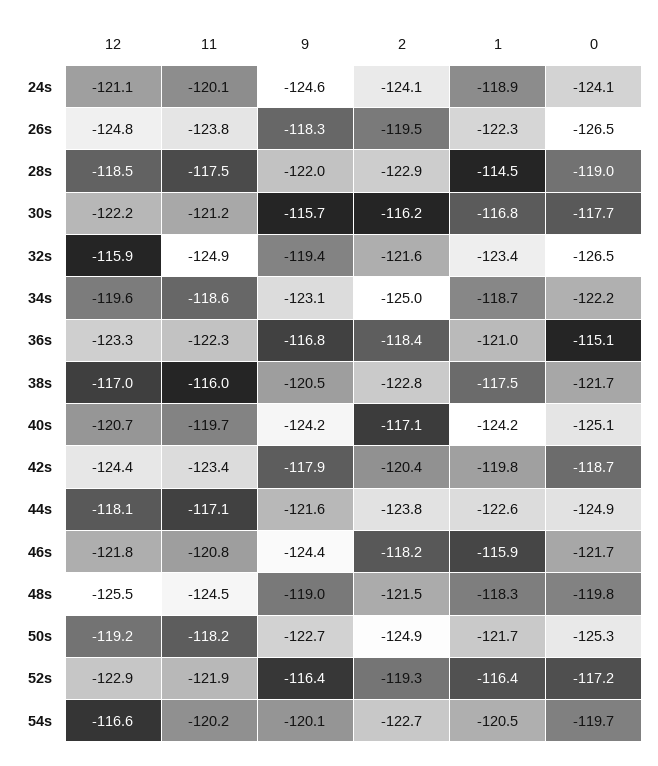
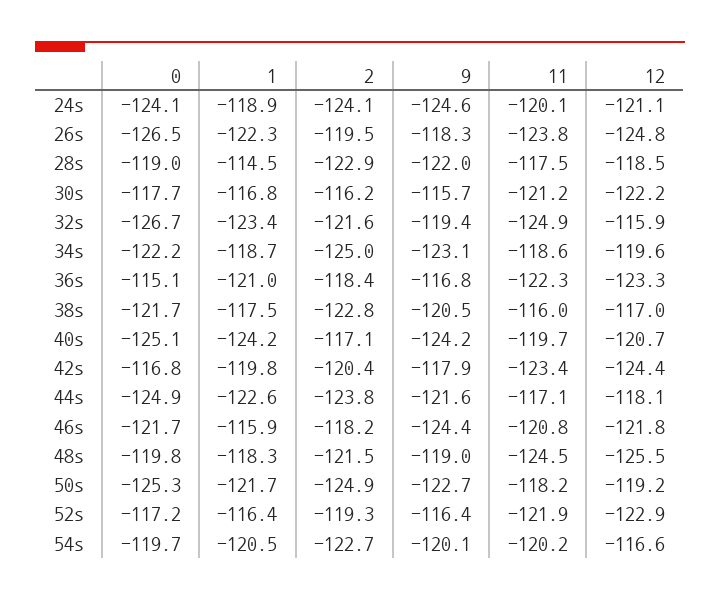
  {
    "12": {
      "24s": -121.1,
      "26s": -124.8,
      "28s": -118.5,
      "30s": -122.2,
      "32s": -115.9,
      "34s": -119.6,
      "36s": -123.3,
      "38s": -117,
      "40s": -120.7,
      "42s": -124.4,
      "44s": -118.1,
      "46s": -121.8,
      "48s": -125.5,
      "50s": -119.2,
      "52s": -122.9,
      "54s": -116.6
    },
    "11": {
      "24s": -120.1,
      "26s": -123.8,
      "28s": -117.5,
      "30s": -121.2,
      "32s": -124.9,
      "34s": -118.6,
      "36s": -122.3,
      "38s": -116,
      "40s": -119.7,
      "42s": -123.4,
      "44s": -117.1,
      "46s": -120.8,
      "48s": -124.5,
      "50s": -118.2,
      "52s": -121.9,
      "54s": -120.2
    },
    "9": {
      "24s": -124.6,
      "26s": -118.3,
      "28s": -122,
      "30s": -115.7,
      "32s": -119.4,
      "34s": -123.1,
      "36s": -116.8,
      "38s": -120.5,
      "40s": -124.2,
      "42s": -117.9,
      "44s": -121.6,
      "46s": -124.4,
      "48s": -119,
      "50s": -122.7,
      "52s": -116.4,
      "54s": -120.1
    },
    "2": {
      "24s": -124.1,
      "26s": -119.5,
      "28s": -122.9,
      "30s": -116.2,
      "32s": -121.6,
      "34s": -125,
      "36s": -118.4,
      "38s": -122.8,
      "40s": -117.1,
      "42s": -120.4,
      "44s": -123.8,
      "46s": -118.2,
      "48s": -121.5,
      "50s": -124.9,
      "52s": -119.3,
      "54s": -122.7
    },
    "1": {
      "24s": -118.9,
      "26s": -122.3,
      "28s": -114.5,
      "30s": -116.8,
      "32s": -123.4,
      "34s": -118.7,
      "36s": -121,
      "38s": -117.5,
      "40s": -124.2,
      "42s": -119.8,
      "44s": -122.6,
      "46s": -115.9,
      "48s": -118.3,
      "50s": -121.7,
      "52s": -116.4,
      "54s": -120.5
    },
    "0": {
      "24s": -124.1,
      "26s": -126.5,
      "28s": -119,
      "30s": -117.7,
-     "32s": -126.5,
+     "32s": -126.7,
      "34s": -122.2,
      "36s": -115.1,
      "38s": -121.7,
      "40s": -125.1,
-     "42s": -118.7,
+     "42s": -116.8,
      "44s": -124.9,
      "46s": -121.7,
      "48s": -119.8,
      "50s": -125.3,
      "52s": -117.2,
      "54s": -119.7
    }
  }

